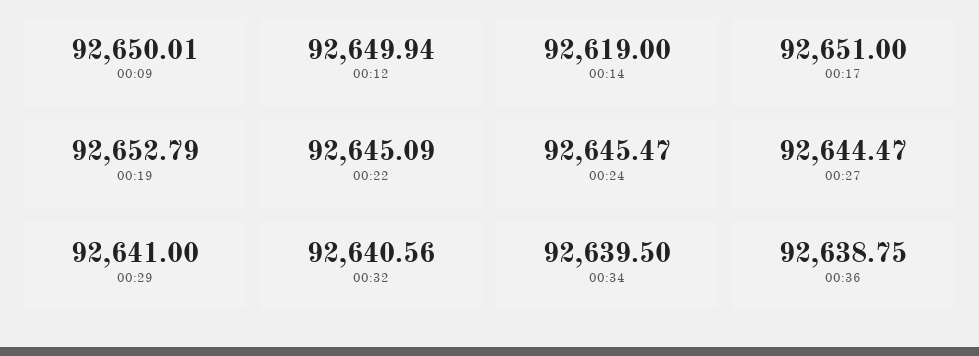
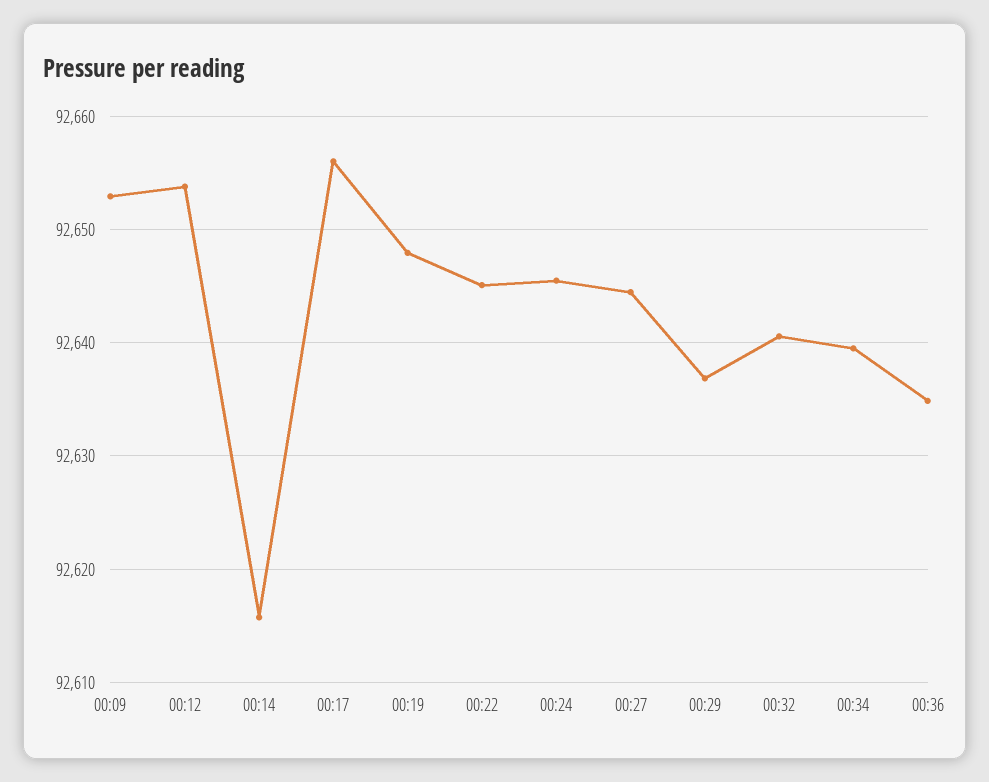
  {
-   "00:09": 92650.01,
+   "00:09": 92653,
-   "00:12": 92649.94,
+   "00:12": 92654,
-   "00:14": 92619,
+   "00:14": 92616,
-   "00:17": 92651,
+   "00:17": 92656,
-   "00:19": 92652.79,
+   "00:19": 92648,
    "00:22": 92645.09,
    "00:24": 92645.47,
    "00:27": 92644.47,
-   "00:29": 92641,
+   "00:29": 92637,
    "00:32": 92640.56,
    "00:34": 92639.5,
-   "00:36": 92638.75
+   "00:36": 92635
  }

